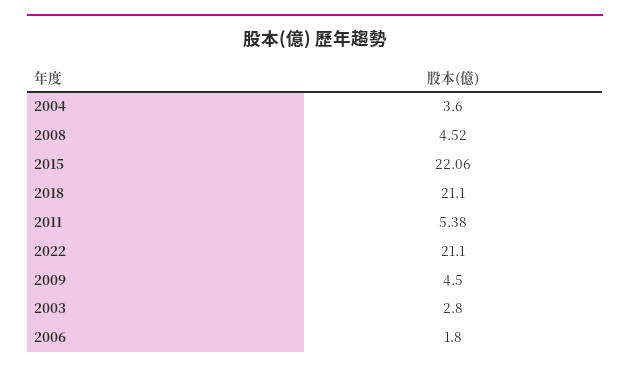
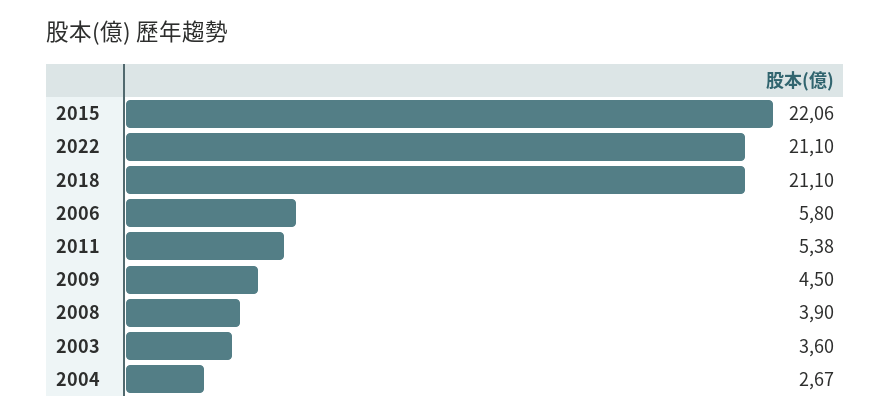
  {
-   "2004": 3.6,
+   "2004": 2.67,
-   "2008": 4.52,
+   "2008": 3.9,
    "2015": 22.06,
    "2018": 21.1,
    "2011": 5.38,
    "2022": 21.1,
    "2009": 4.5,
-   "2003": 2.8,
+   "2003": 3.6,
-   "2006": 1.8
+   "2006": 5.8
  }

